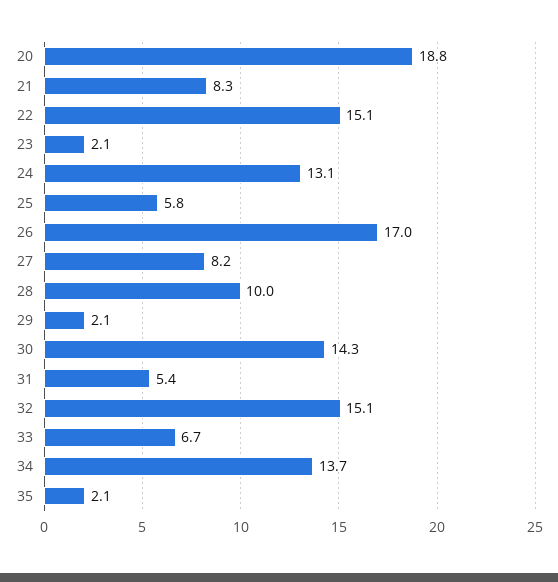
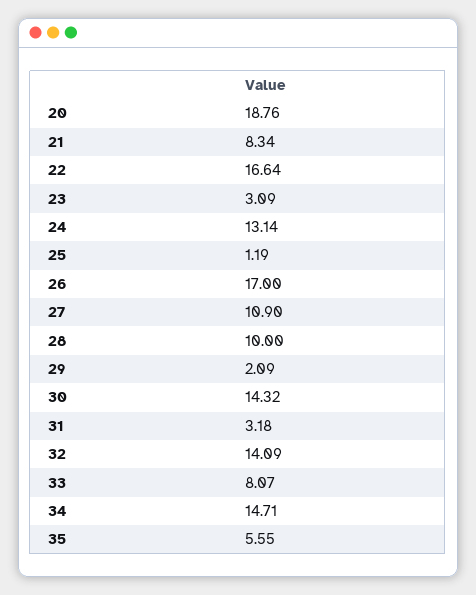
  {
    "20": 18.76,
    "21": 8.34,
-   "22": 15.1,
+   "22": 16.64,
-   "23": 2.1,
+   "23": 3.09,
    "24": 13.14,
-   "25": 5.8,
+   "25": 1.19,
    "26": 17,
-   "27": 8.2,
+   "27": 10.9,
    "28": 10,
    "29": 2.09,
    "30": 14.32,
-   "31": 5.4,
+   "31": 3.18,
-   "32": 15.1,
+   "32": 14.09,
-   "33": 6.7,
+   "33": 8.07,
-   "34": 13.7,
+   "34": 14.71,
-   "35": 2.1
+   "35": 5.55
  }

